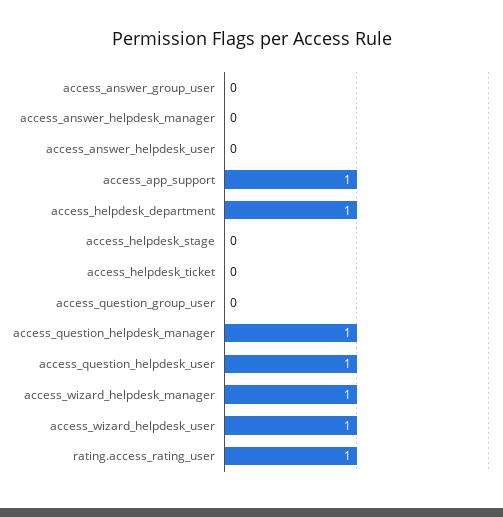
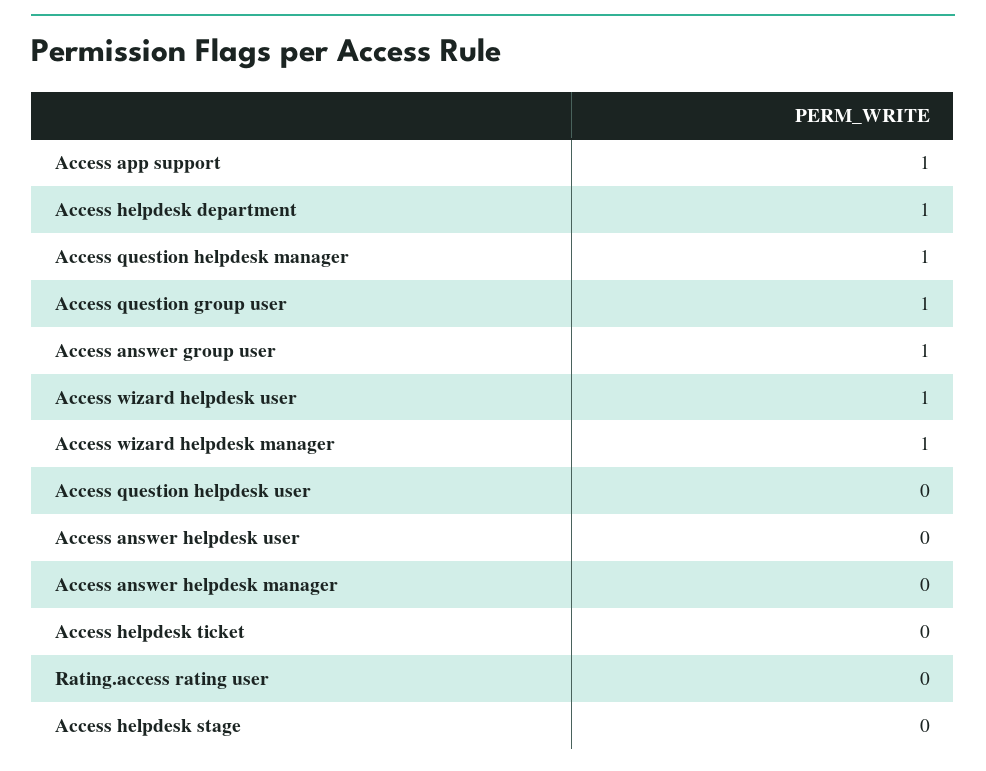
  {
-   "access_answer_group_user": 0,
+   "access_answer_group_user": 1,
    "access_answer_helpdesk_manager": 0,
    "access_answer_helpdesk_user": 0,
    "access_app_support": 1,
    "access_helpdesk_department": 1,
    "access_helpdesk_stage": 0,
    "access_helpdesk_ticket": 0,
-   "access_question_group_user": 0,
+   "access_question_group_user": 1,
    "access_question_helpdesk_manager": 1,
-   "access_question_helpdesk_user": 1,
+   "access_question_helpdesk_user": 0,
    "access_wizard_helpdesk_manager": 1,
    "access_wizard_helpdesk_user": 1,
-   "rating.access_rating_user": 1
+   "rating.access_rating_user": 0
  }

